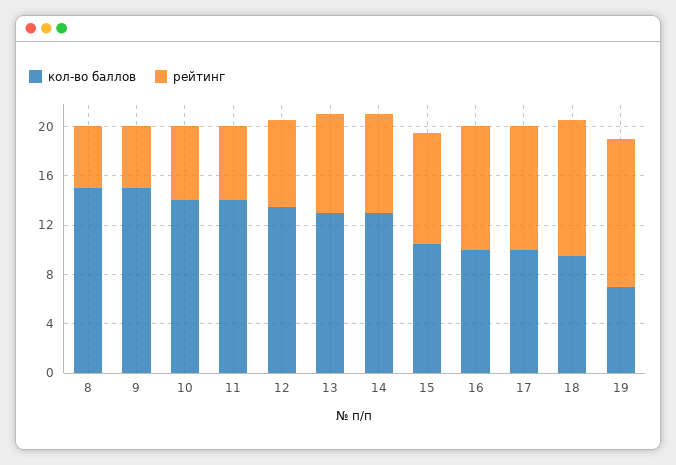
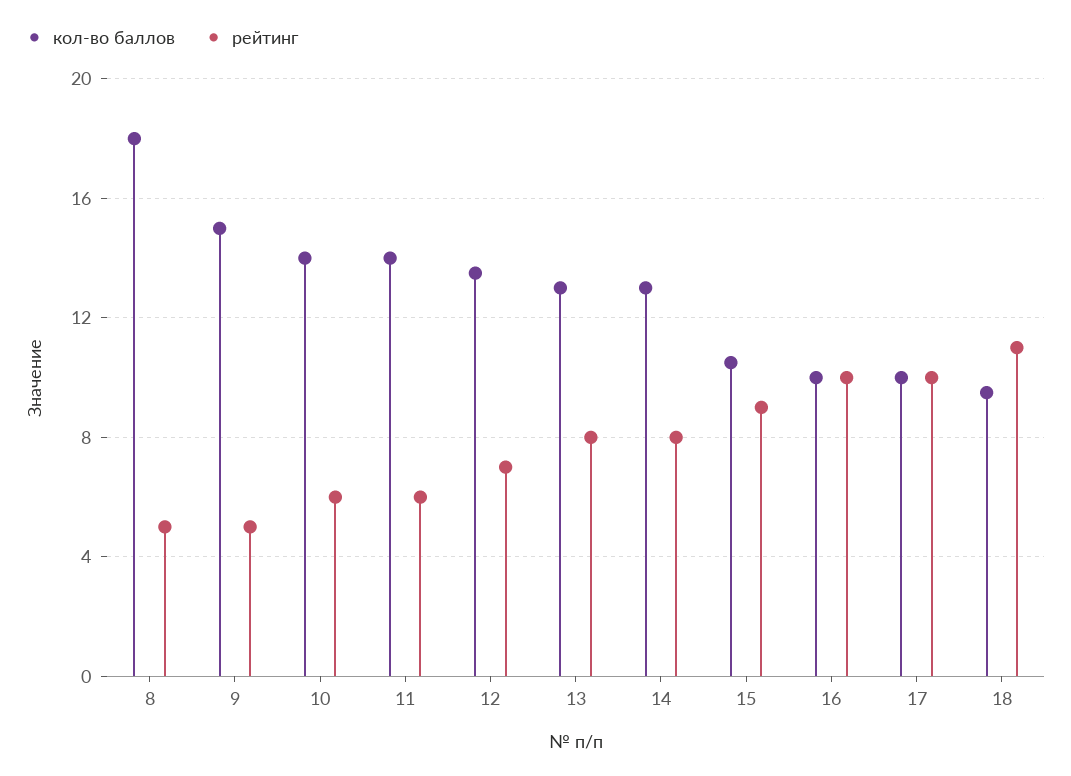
  {
    "кол-во баллов": {
-     "8": 15,
+     "8": 18,
      "9": 15,
      "10": 14,
      "11": 14,
      "12": 13.5,
      "13": 13,
      "14": 13,
      "15": 10.5,
      "16": 10,
      "17": 10,
-     "18": 9.5,
+     "18": 9.5
-     "19": 7
    },
    "рейтинг": {
      "8": 5,
      "9": 5,
      "10": 6,
      "11": 6,
      "12": 7,
      "13": 8,
      "14": 8,
      "15": 9,
      "16": 10,
      "17": 10,
-     "18": 11,
+     "18": 11
-     "19": 12
    }
  }

